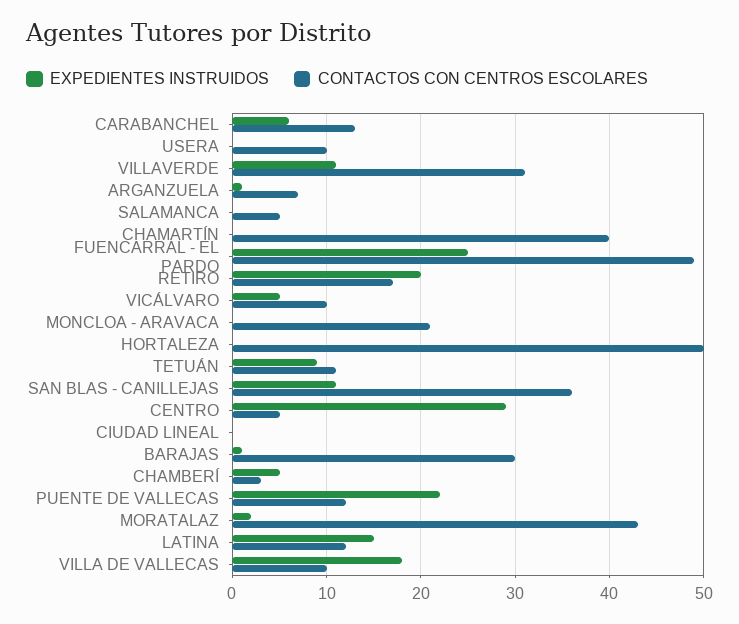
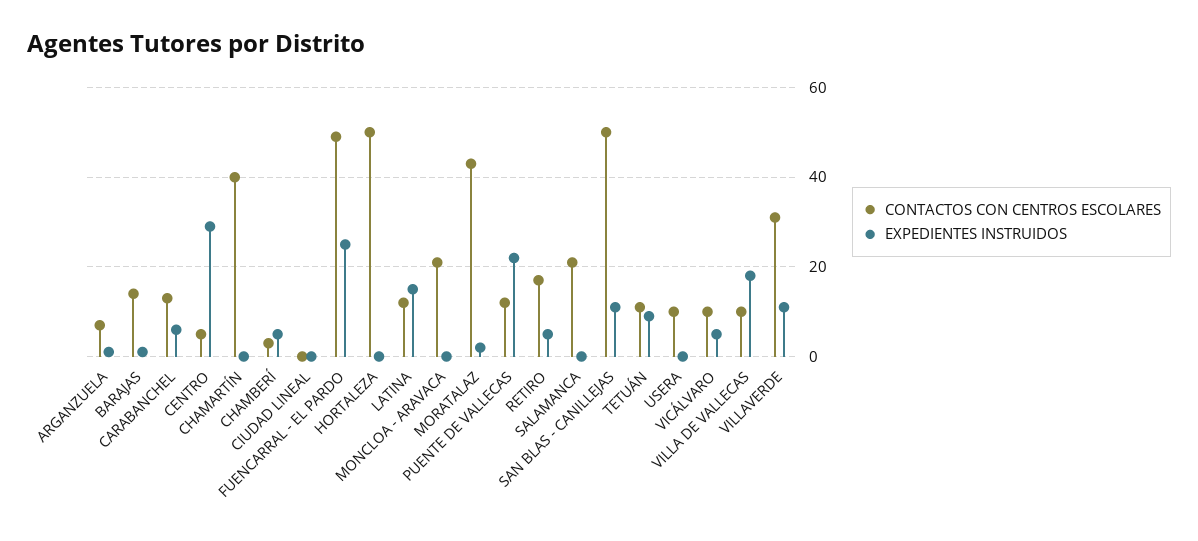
  {
    "EXPEDIENTES INSTRUIDOS": {
      "CARABANCHEL": 6,
      "USERA": 0,
      "VILLAVERDE": 11,
      "ARGANZUELA": 1,
      "SALAMANCA": 0,
      "CHAMARTÍN": 0,
      "FUENCARRAL - EL PARDO": 25,
-     "RETIRO": 20,
+     "RETIRO": 5,
      "VICÁLVARO": 5,
      "MONCLOA - ARAVACA": 0,
      "HORTALEZA": 0,
      "TETUÁN": 9,
      "SAN BLAS - CANILLEJAS": 11,
      "CENTRO": 29,
      "CIUDAD LINEAL": 0,
      "BARAJAS": 1,
      "CHAMBERÍ": 5,
      "PUENTE DE VALLECAS": 22,
      "MORATALAZ": 2,
      "LATINA": 15,
      "VILLA DE VALLECAS": 18
    },
    "CONTACTOS CON CENTROS ESCOLARES": {
      "CARABANCHEL": 13,
      "USERA": 10,
      "VILLAVERDE": 31,
      "ARGANZUELA": 7,
-     "SALAMANCA": 5,
+     "SALAMANCA": 20,
      "CHAMARTÍN": 40,
      "FUENCARRAL - EL PARDO": 49,
      "RETIRO": 17,
      "VICÁLVARO": 10,
      "MONCLOA - ARAVACA": 21,
      "HORTALEZA": 50,
      "TETUÁN": 11,
-     "SAN BLAS - CANILLEJAS": 36,
+     "SAN BLAS - CANILLEJAS": 50,
      "CENTRO": 5,
      "CIUDAD LINEAL": 0,
-     "BARAJAS": 30,
+     "BARAJAS": 15,
      "CHAMBERÍ": 3,
      "PUENTE DE VALLECAS": 12,
      "MORATALAZ": 43,
      "LATINA": 12,
      "VILLA DE VALLECAS": 10
    }
  }

